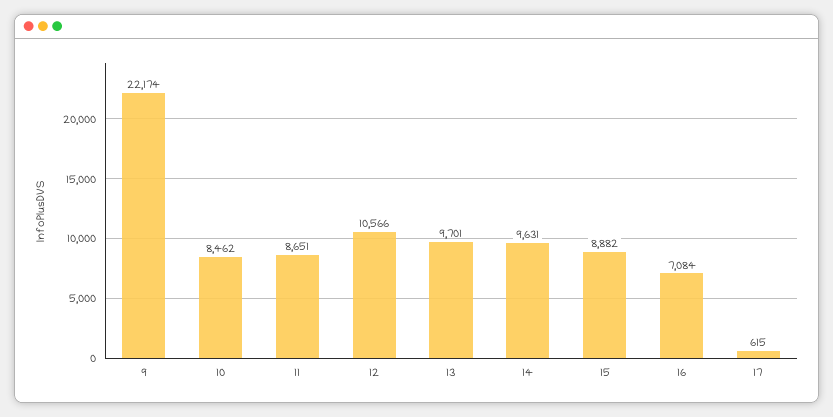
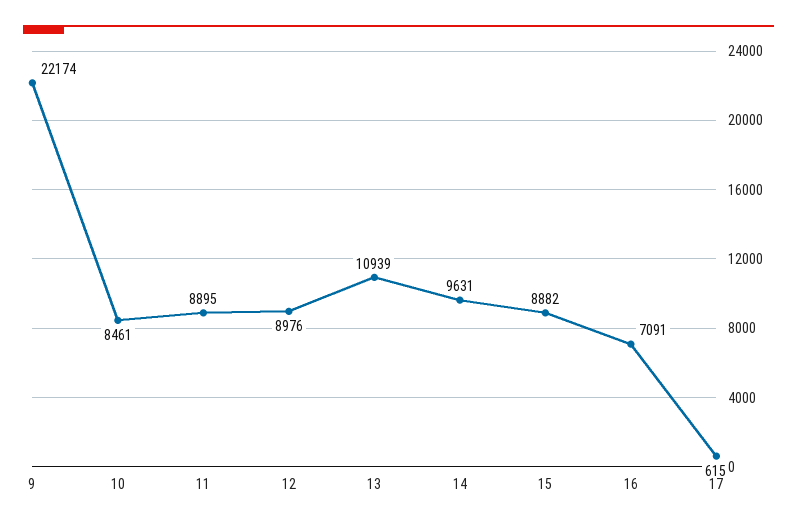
  {
    "9": 22174,
-   "10": 8462,
+   "10": 8461,
-   "11": 8651,
+   "11": 8895,
-   "12": 10566,
+   "12": 8976,
-   "13": 9701,
+   "13": 10939,
    "14": 9631,
    "15": 8882,
-   "16": 7084,
+   "16": 7091,
    "17": 615
  }

